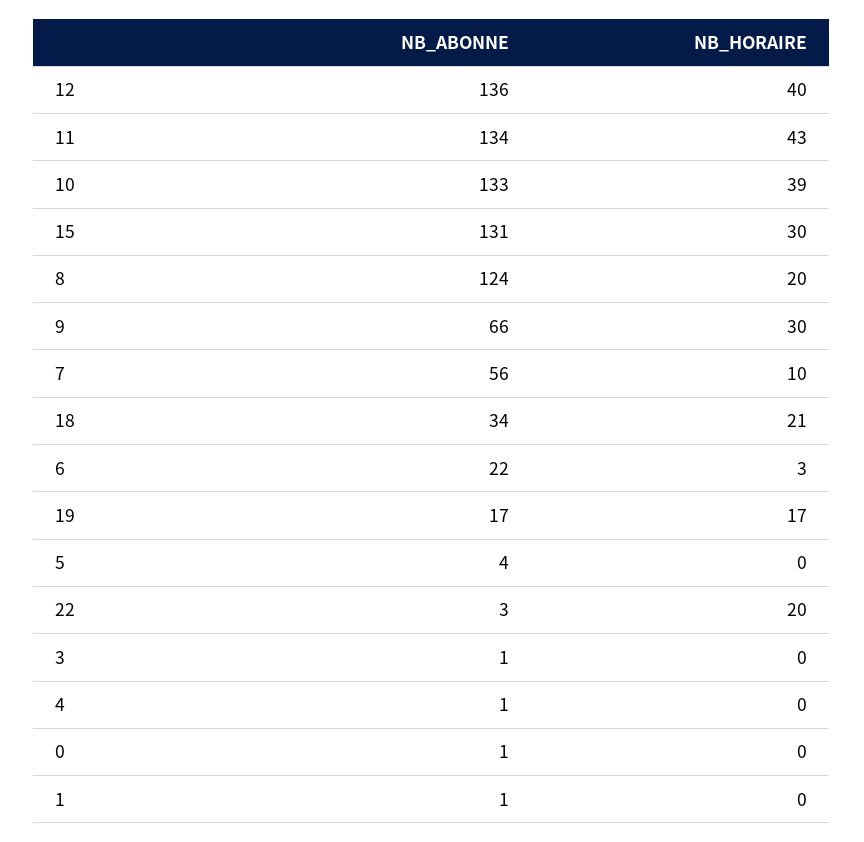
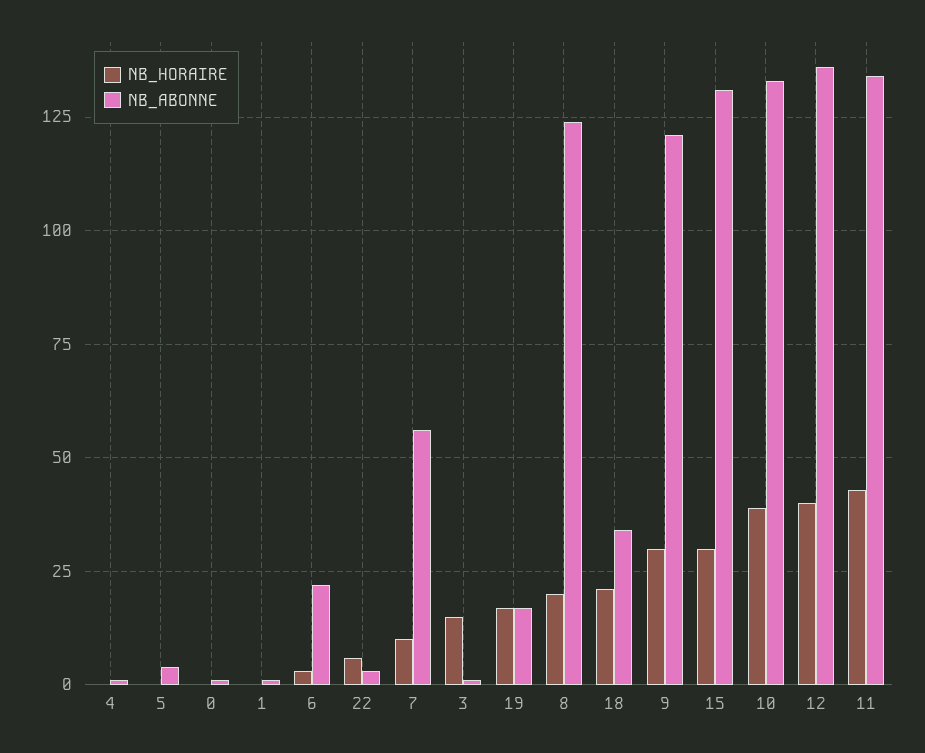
  {
    "NB_ABONNE": {
      "12": 136,
      "11": 134,
      "10": 133,
      "15": 131,
      "8": 124,
-     "9": 66,
+     "9": 120,
      "7": 56,
      "18": 34,
      "6": 22,
      "19": 17,
      "5": 4,
      "22": 3,
      "3": 1,
      "4": 1,
      "0": 1,
      "1": 1
    },
    "NB_HORAIRE": {
      "12": 40,
      "11": 43,
      "10": 39,
      "15": 30,
      "8": 20,
      "9": 30,
      "7": 10,
      "18": 21,
      "6": 3,
      "19": 17,
      "5": 0,
-     "22": 20,
+     "22": 5,
-     "3": 0,
+     "3": 15,
      "4": 0,
      "0": 0,
      "1": 0
    }
  }

